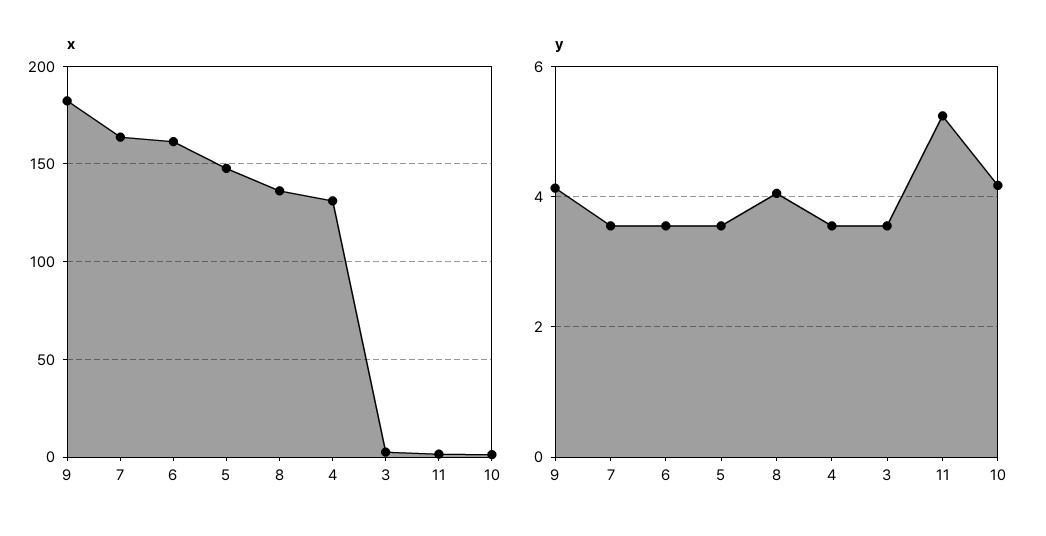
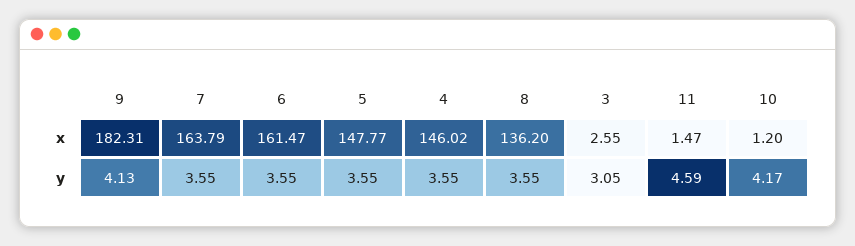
  {
    "x": {
      "9": 182.31,
      "7": 163.79,
      "6": 161.47,
      "5": 147.77,
      "8": 136.2,
-     "4": 130,
+     "4": 146.02,
      "3": 2.55,
      "11": 1.47,
      "10": 1.2
    },
    "y": {
      "9": 4.13,
      "7": 3.55,
      "6": 3.55,
      "5": 3.55,
-     "8": 4,
+     "8": 3.55,
      "4": 3.55,
-     "3": 3.6,
+     "3": 3.05,
-     "11": 5.2,
+     "11": 4.59,
      "10": 4.17
    }
  }

